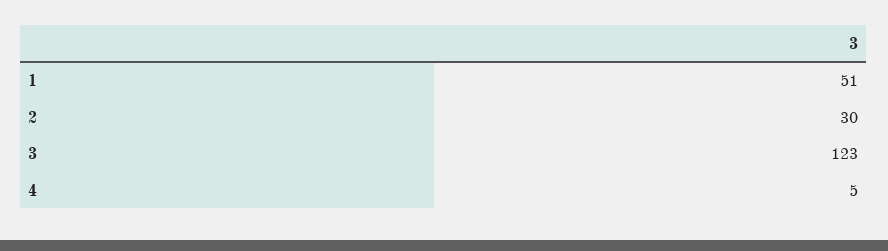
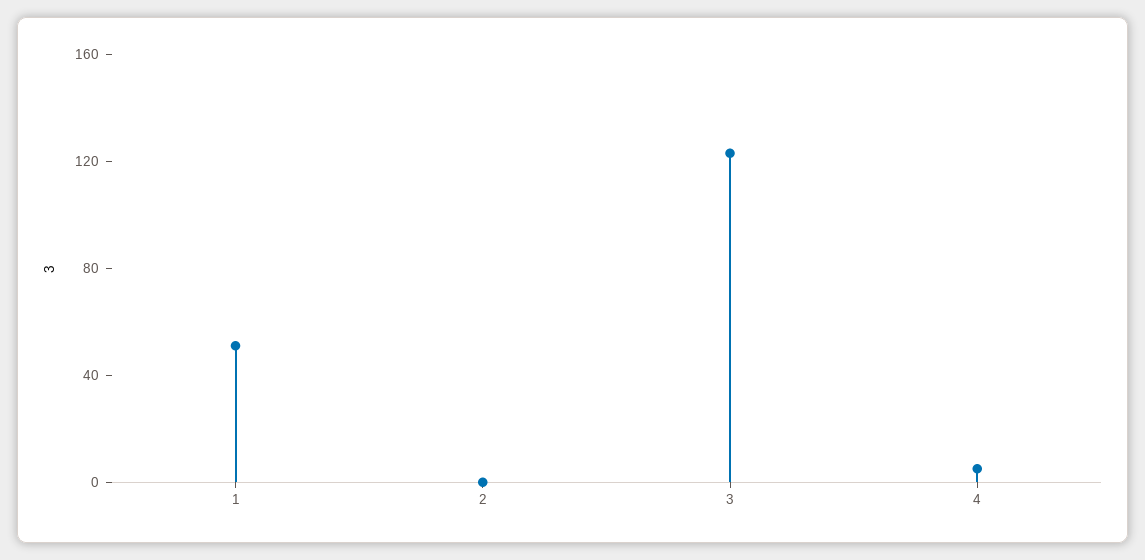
  {
    "1": 51,
-   "2": 30,
+   "2": 0,
    "3": 123,
    "4": 5
  }

